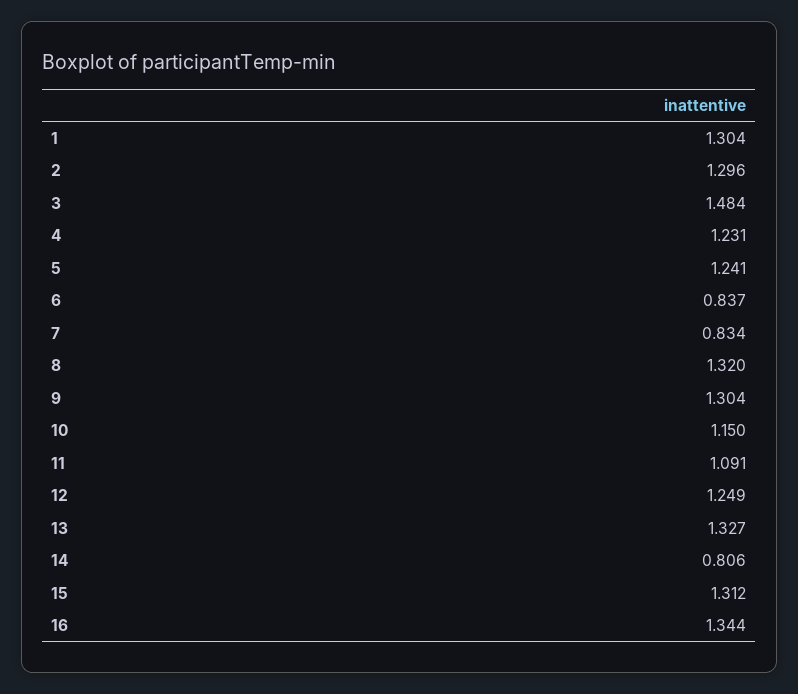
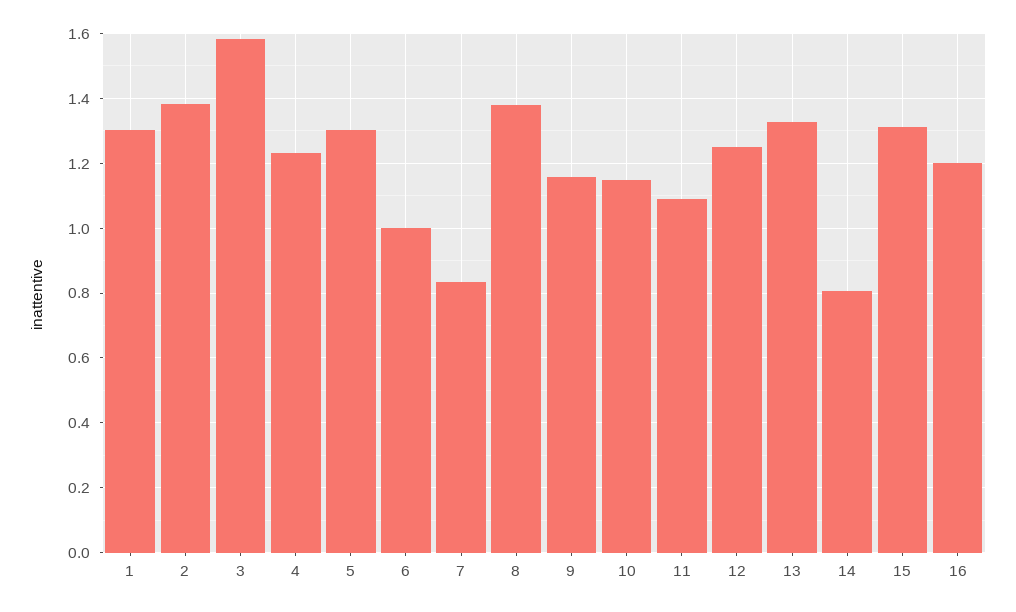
  {
    "1": 1.304,
-   "2": 1.296,
+   "2": 1.38,
-   "3": 1.484,
+   "3": 1.58,
    "4": 1.231,
-   "5": 1.241,
+   "5": 1.3,
-   "6": 0.837,
+   "6": 1,
    "7": 0.834,
-   "8": 1.32,
+   "8": 1.38,
-   "9": 1.304,
+   "9": 1.16,
    "10": 1.15,
    "11": 1.091,
    "12": 1.249,
    "13": 1.327,
    "14": 0.806,
    "15": 1.312,
-   "16": 1.344
+   "16": 1.2
  }

